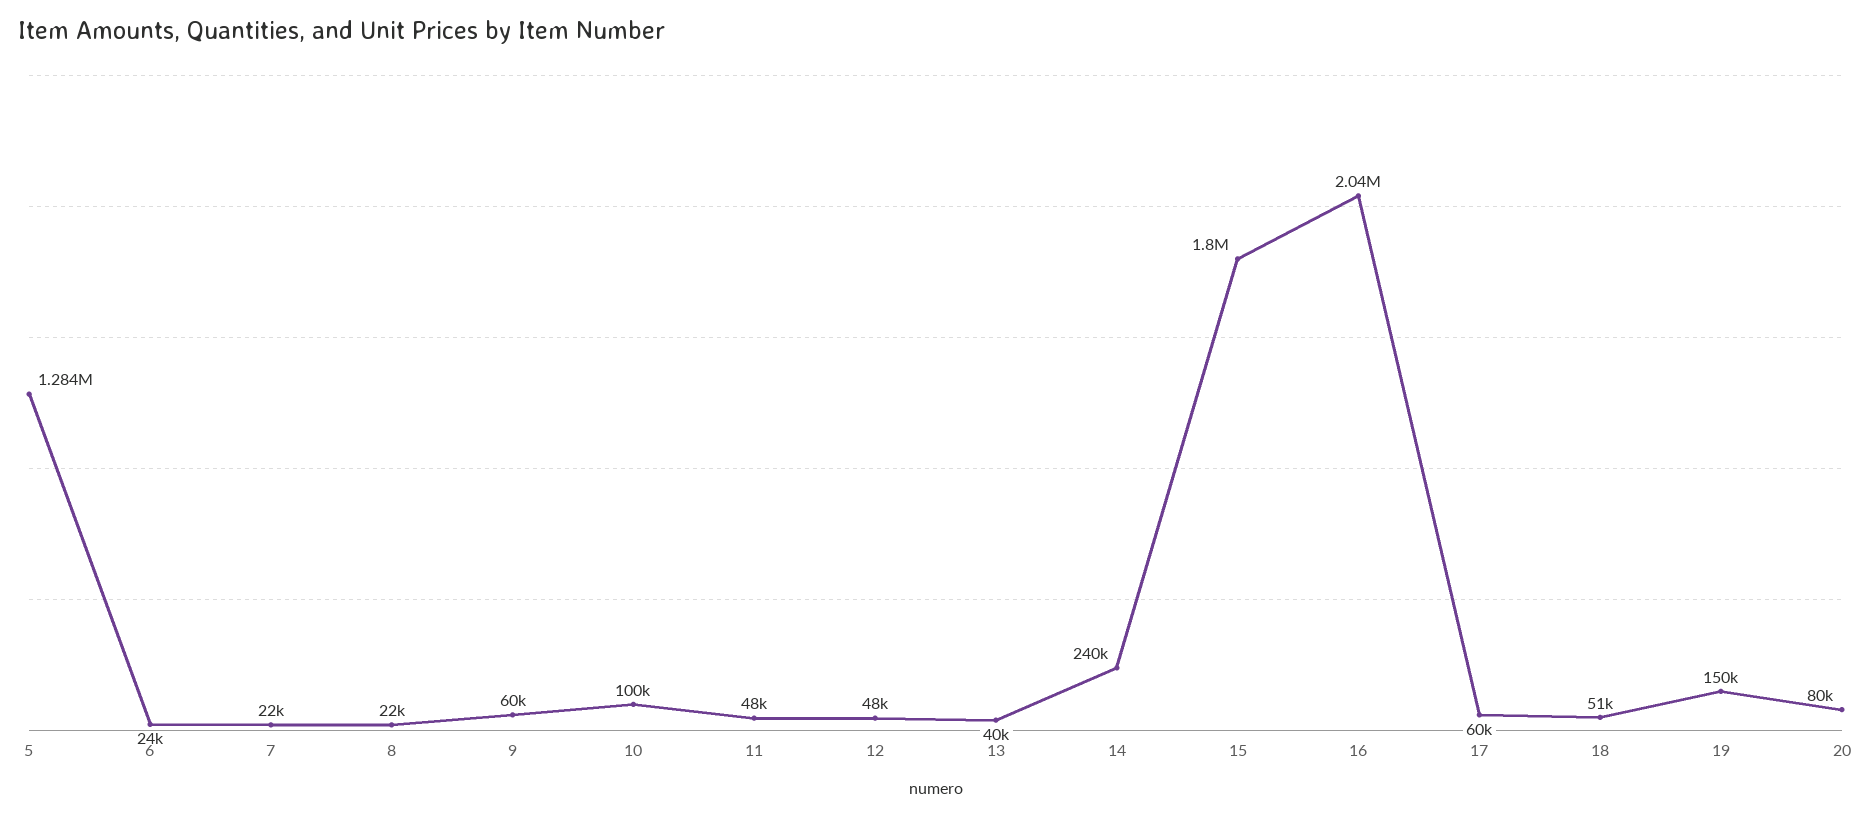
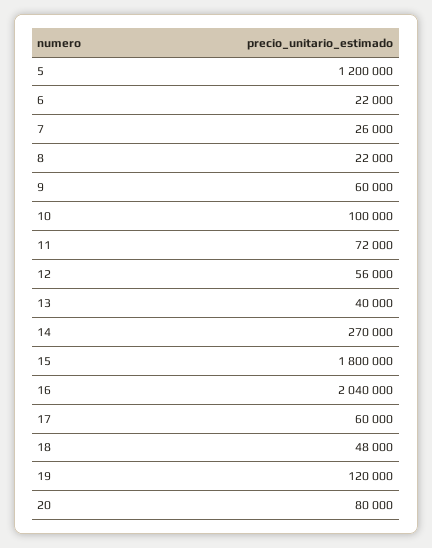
  {
-   "5": 1284000,
+   "5": 1200000,
-   "6": 24000,
+   "6": 22000,
-   "7": 22000,
+   "7": 26000,
    "8": 22000,
    "9": 60000,
    "10": 100000,
-   "11": 48000,
+   "11": 72000,
-   "12": 48000,
+   "12": 56000,
    "13": 40000,
-   "14": 240000,
+   "14": 270000,
    "15": 1800000,
    "16": 2040000,
    "17": 60000,
-   "18": 51000,
+   "18": 48000,
-   "19": 150000,
+   "19": 120000,
    "20": 80000
  }

